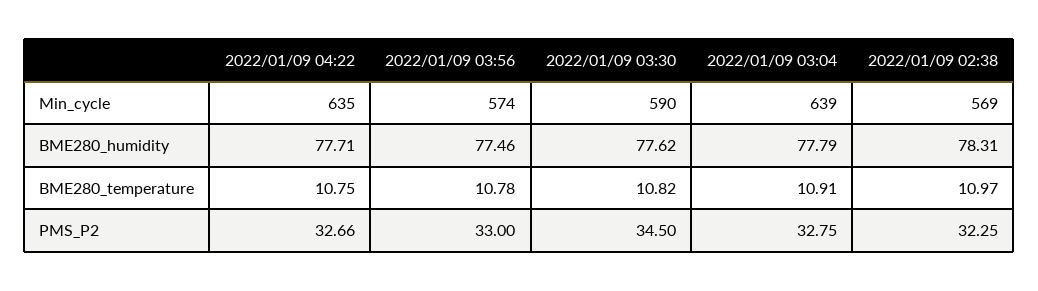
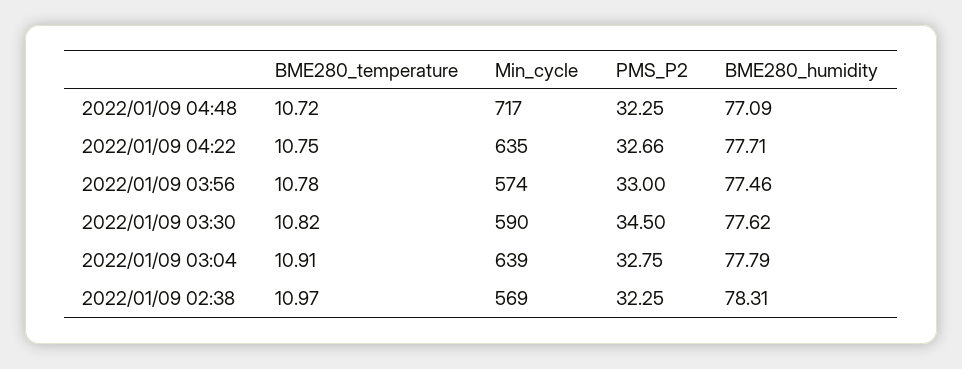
  {
    "2022/01/09 04:22": {
      "Min_cycle": 635,
      "BME280_humidity": 77.71,
      "BME280_temperature": 10.75,
      "PMS_P2": 32.66
    },
    "2022/01/09 03:56": {
      "Min_cycle": 574,
      "BME280_humidity": 77.46,
      "BME280_temperature": 10.78,
      "PMS_P2": 33
    },
    "2022/01/09 03:30": {
      "Min_cycle": 590,
      "BME280_humidity": 77.62,
      "BME280_temperature": 10.82,
      "PMS_P2": 34.5
    },
    "2022/01/09 03:04": {
      "Min_cycle": 639,
      "BME280_humidity": 77.79,
      "BME280_temperature": 10.91,
      "PMS_P2": 32.75
    },
    "2022/01/09 02:38": {
      "Min_cycle": 569,
      "BME280_humidity": 78.31,
      "BME280_temperature": 10.97,
      "PMS_P2": 32.25
-   }
+   },
+   "2022/01/09 04:48": {
+     "BME280_temperature": 10.72,
+     "Min_cycle": 717,
+     "PMS_P2": 32.25,
+     "BME280_humidity": 77.09
+   }
  }

